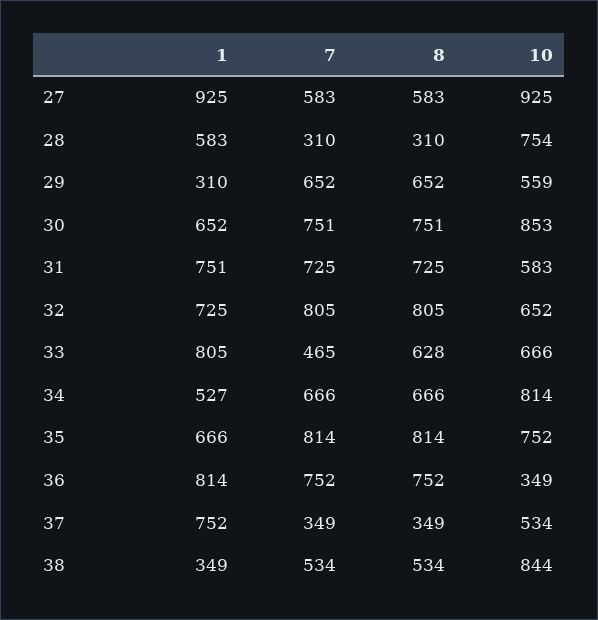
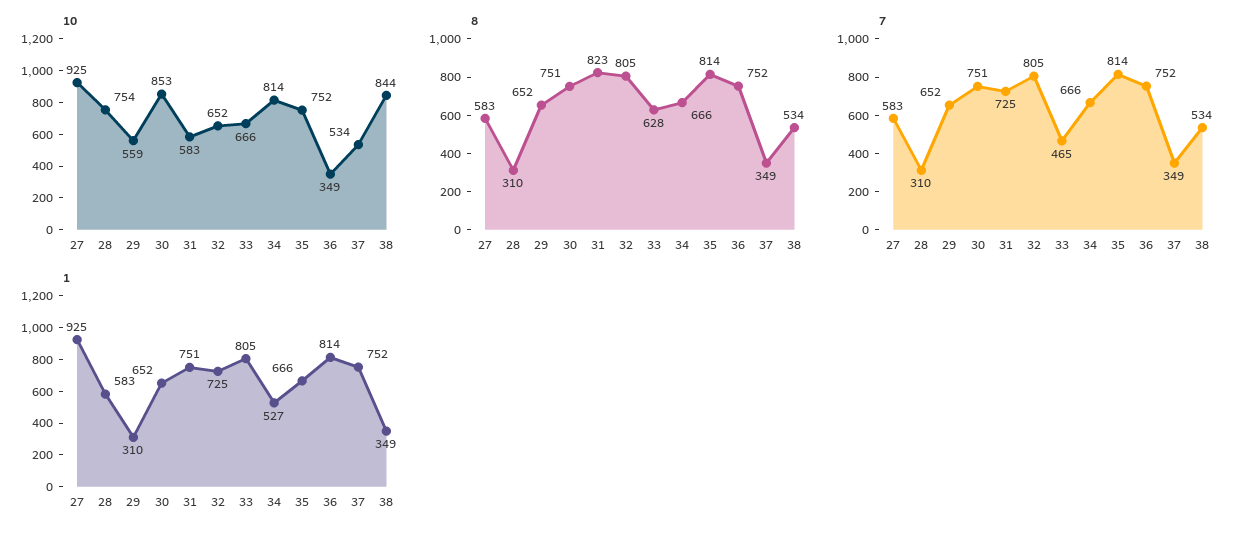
  {
    "1": {
      "27": 925,
      "28": 583,
      "29": 310,
      "30": 652,
      "31": 751,
      "32": 725,
      "33": 805,
      "34": 527,
      "35": 666,
      "36": 814,
      "37": 752,
      "38": 349
    },
    "7": {
      "27": 583,
      "28": 310,
      "29": 652,
      "30": 751,
      "31": 725,
      "32": 805,
      "33": 465,
      "34": 666,
      "35": 814,
      "36": 752,
      "37": 349,
      "38": 534
    },
    "8": {
      "27": 583,
      "28": 310,
      "29": 652,
      "30": 751,
-     "31": 725,
+     "31": 823,
      "32": 805,
      "33": 628,
      "34": 666,
      "35": 814,
      "36": 752,
      "37": 349,
      "38": 534
    },
    "10": {
      "27": 925,
      "28": 754,
      "29": 559,
      "30": 853,
      "31": 583,
      "32": 652,
      "33": 666,
      "34": 814,
      "35": 752,
      "36": 349,
      "37": 534,
      "38": 844
    }
  }

